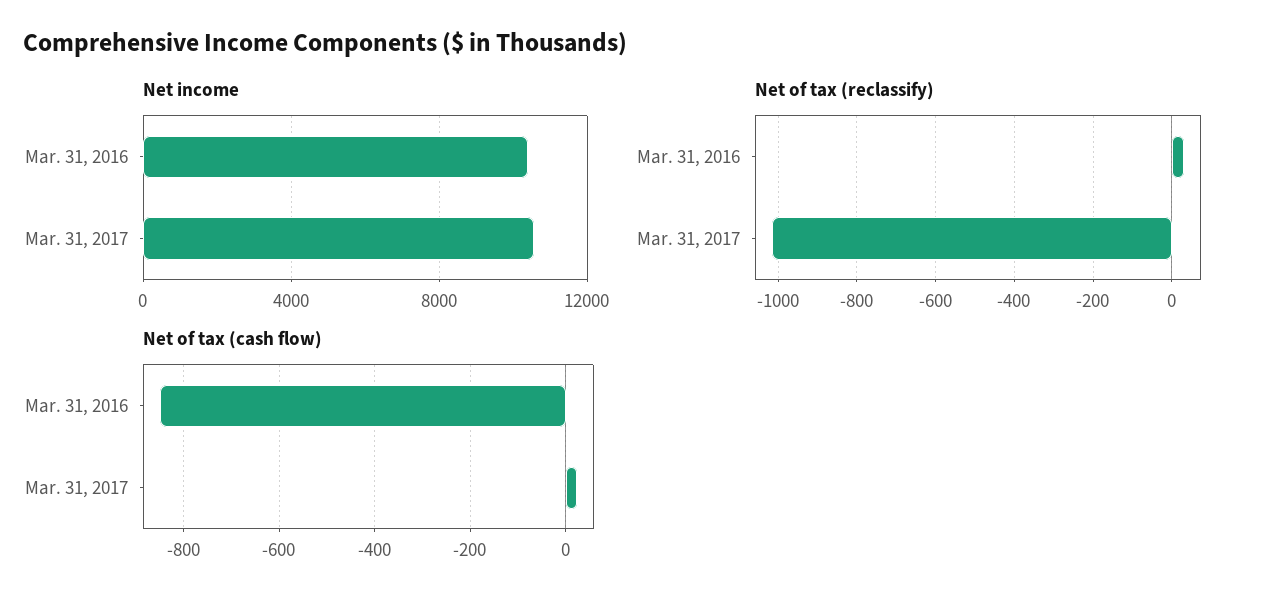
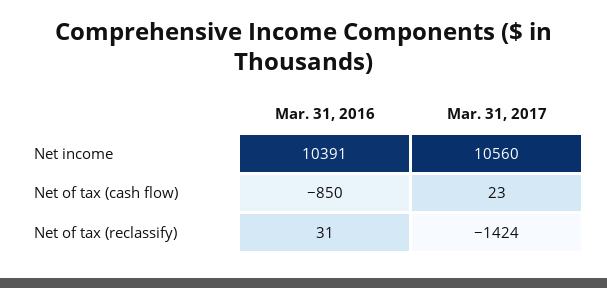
  {
    "Net income": {
      "Mar. 31, 2016": 10391,
      "Mar. 31, 2017": 10560
    },
    "Net of tax (reclassify)": {
      "Mar. 31, 2016": 31,
-     "Mar. 31, 2017": -1020
+     "Mar. 31, 2017": -1424
    },
    "Net of tax (cash flow)": {
      "Mar. 31, 2016": -850,
      "Mar. 31, 2017": 23
    }
  }

